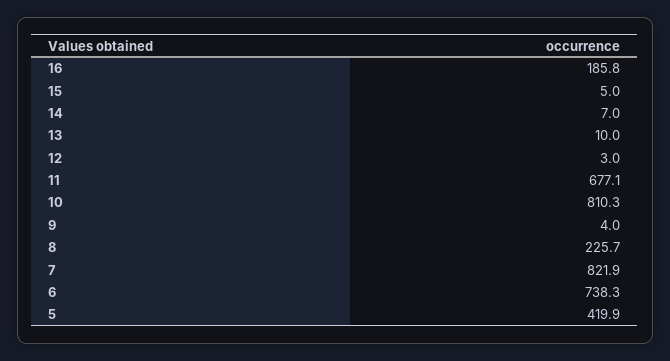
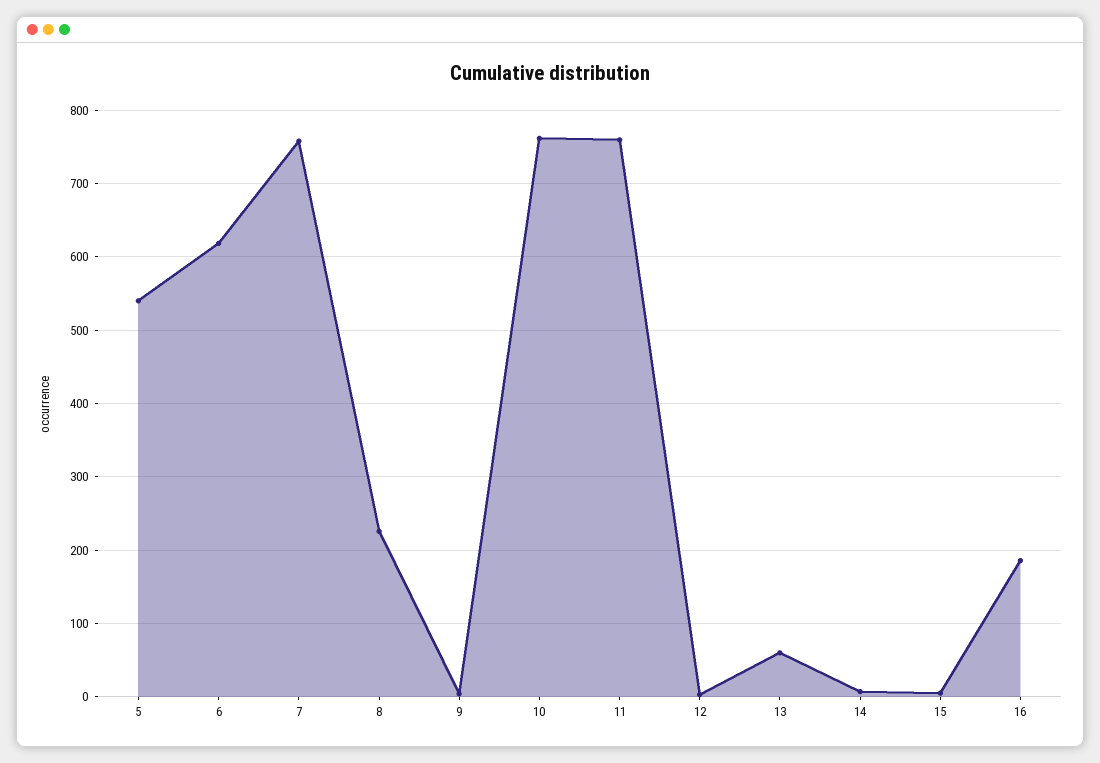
  {
    "16": 185.8,
    "15": 5,
    "14": 7,
-   "13": 10,
+   "13": 60,
    "12": 3,
-   "11": 677.1,
+   "11": 760,
-   "10": 810.3,
+   "10": 760,
    "9": 4,
    "8": 225.7,
-   "7": 821.9,
+   "7": 760,
-   "6": 738.3,
+   "6": 620,
-   "5": 419.9
+   "5": 540
  }

